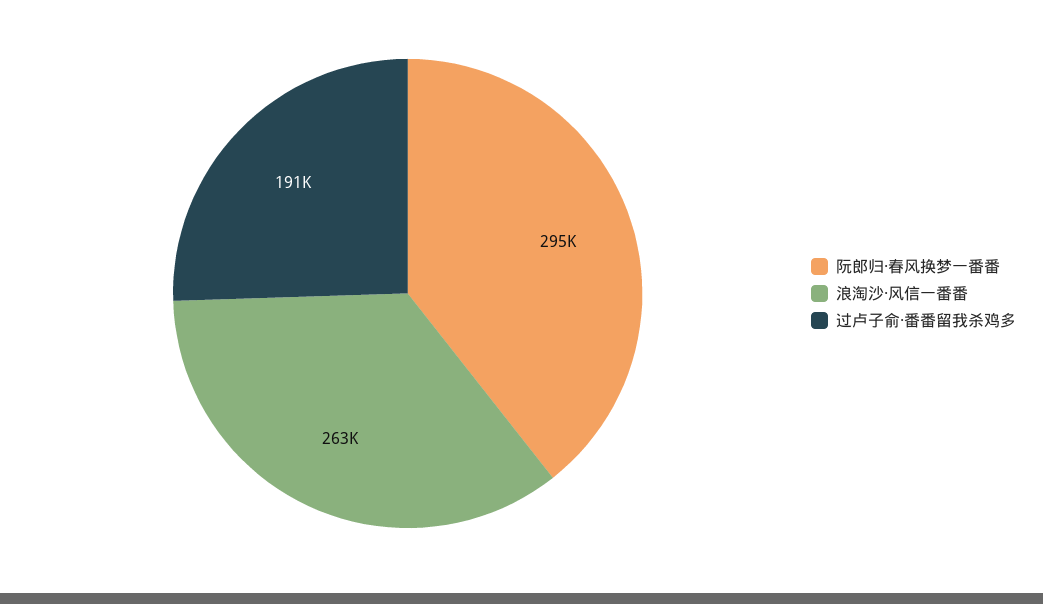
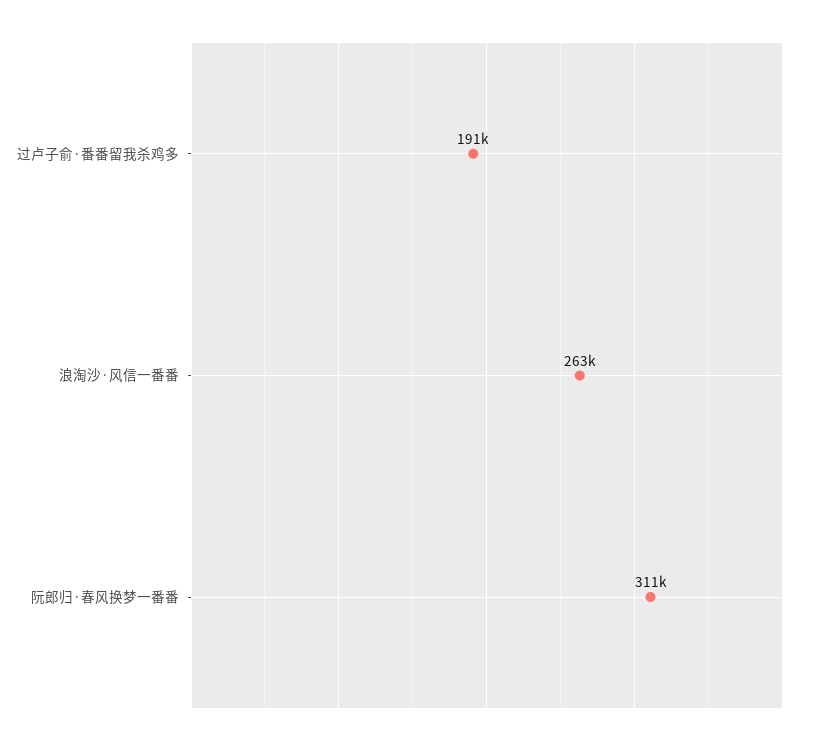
  {
-   "阮郎归·春风换梦一番番": 295000,
+   "阮郎归·春风换梦一番番": 311000,
    "浪淘沙·风信一番番": 263000,
    "过卢子俞·番番留我杀鸡多": 191000
  }

